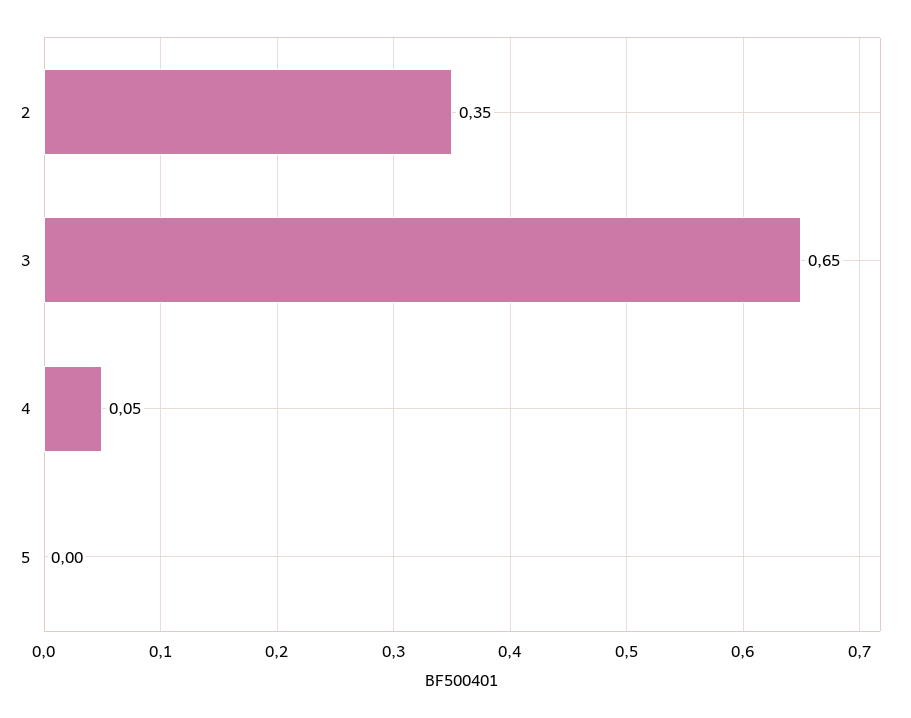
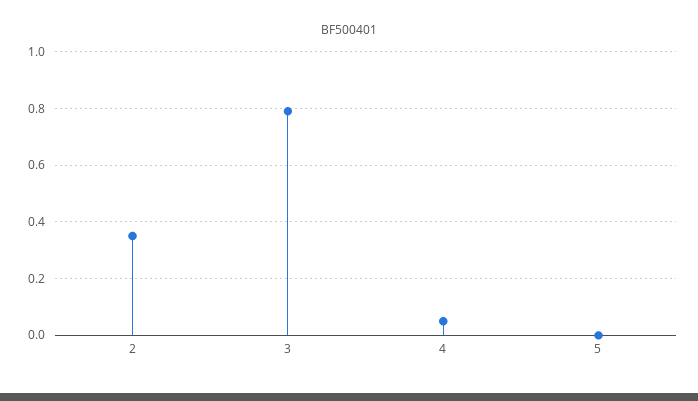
  {
    "2": 0.35,
-   "3": 0.65,
+   "3": 0.8,
    "4": 0.05,
    "5": 0
  }

